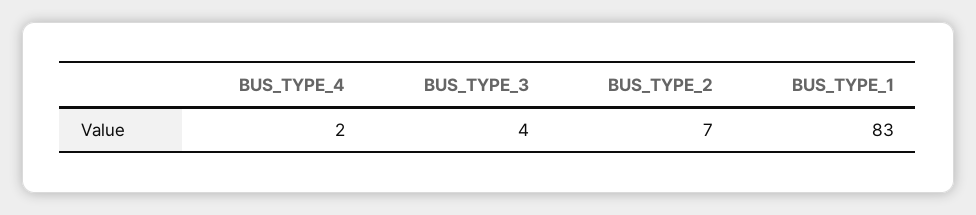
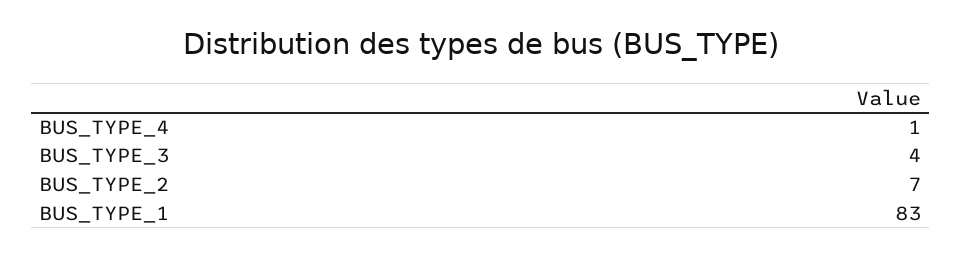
  {
-   "BUS_TYPE_4": 2,
+   "BUS_TYPE_4": 1,
    "BUS_TYPE_3": 4,
    "BUS_TYPE_2": 7,
    "BUS_TYPE_1": 83
  }

